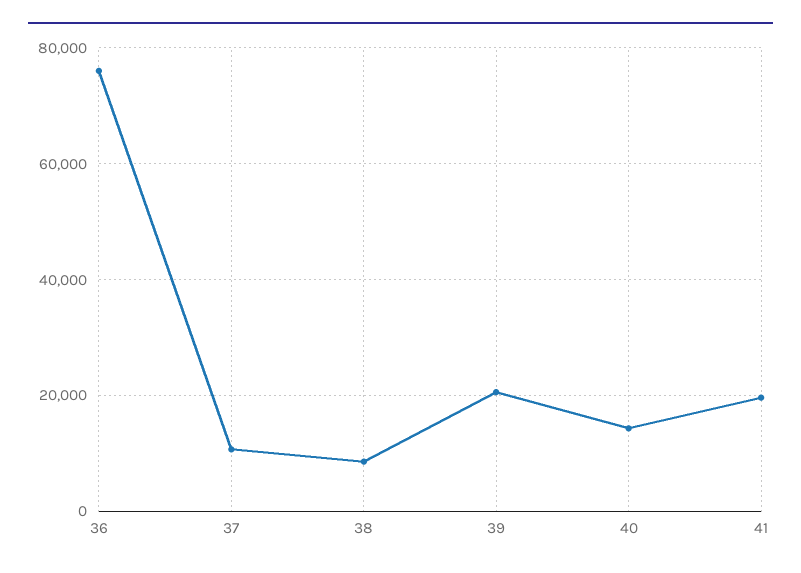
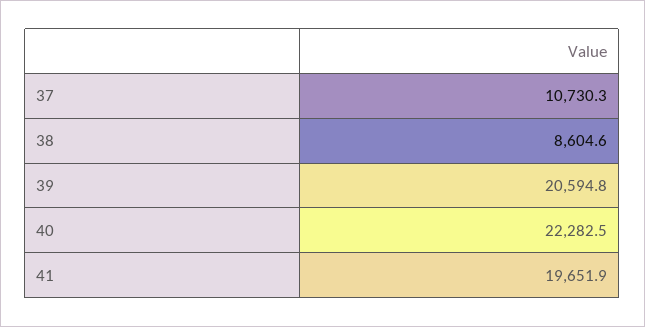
  {
-   "36": 76000,
    "37": 10730.3,
    "38": 8604.6,
    "39": 20594.8,
-   "40": 14000,
+   "40": 22282.5,
    "41": 19651.9
  }

